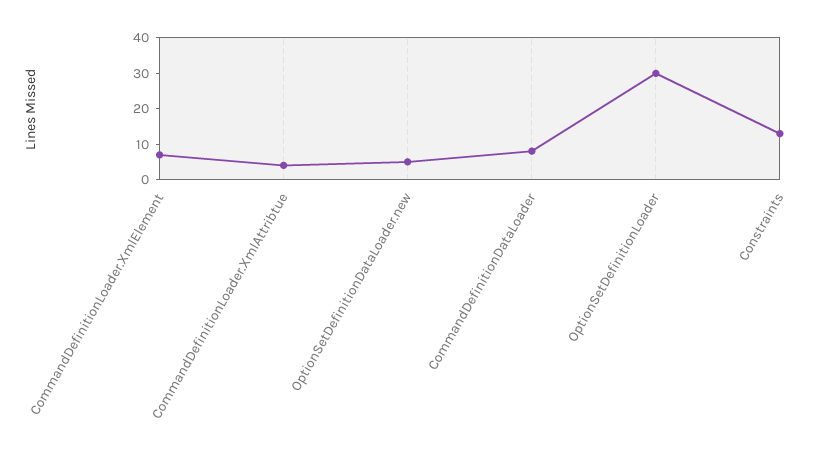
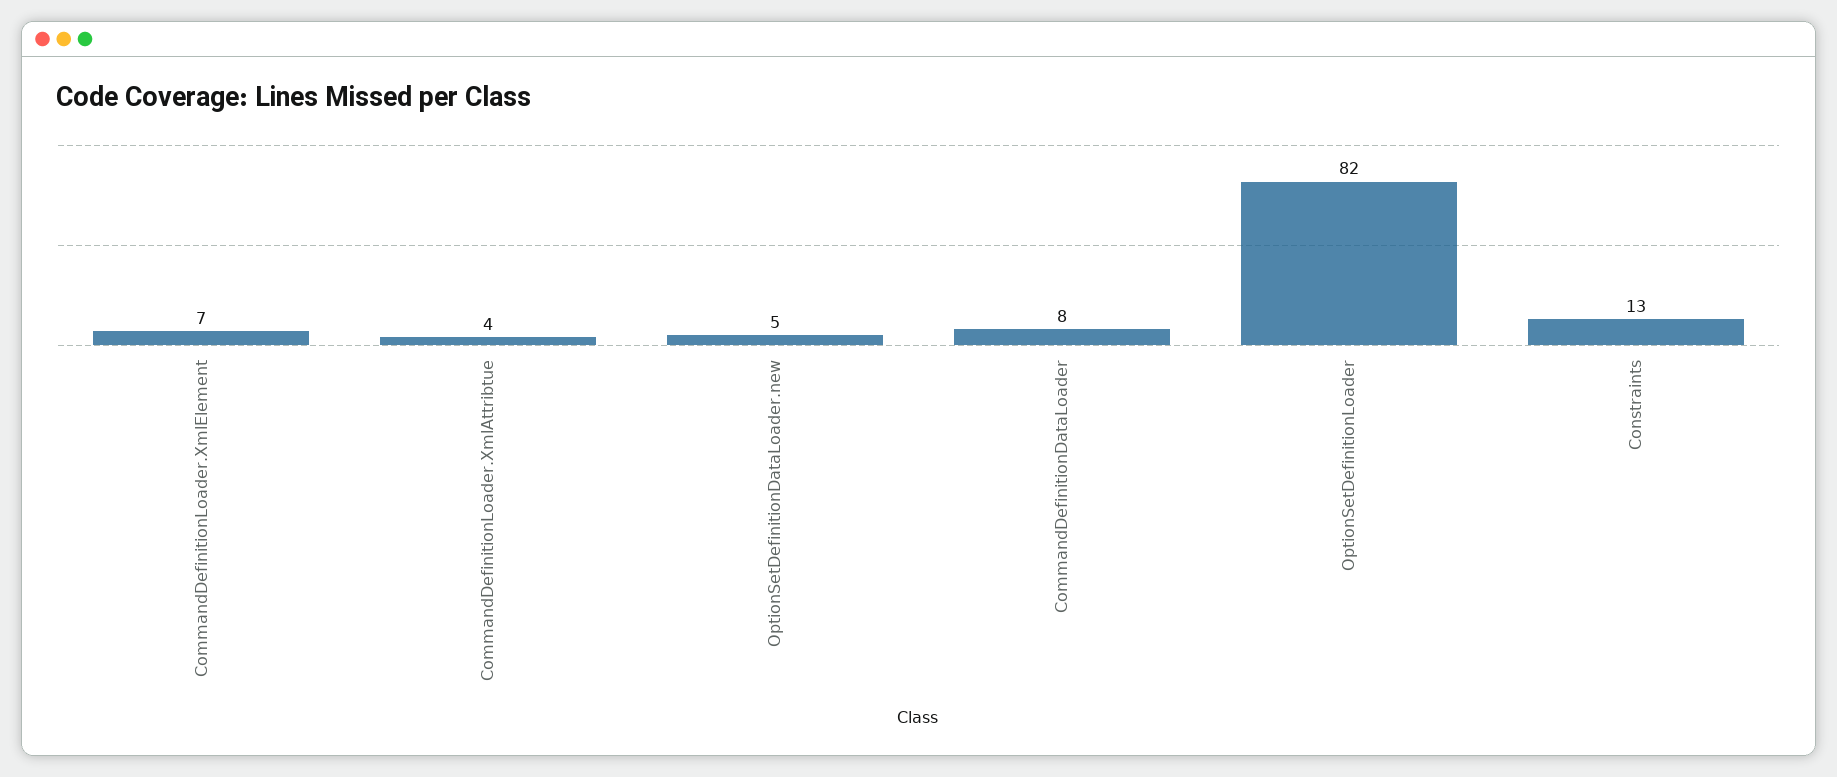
  {
    "CommandDefinitionLoader.XmlElement": 7,
    "CommandDefinitionLoader.XmlAttribtue": 4,
    "OptionSetDefinitionDataLoader.new": 5,
    "CommandDefinitionDataLoader": 8,
-   "OptionSetDefinitionLoader": 30,
+   "OptionSetDefinitionLoader": 82,
    "Constraints": 13
  }

